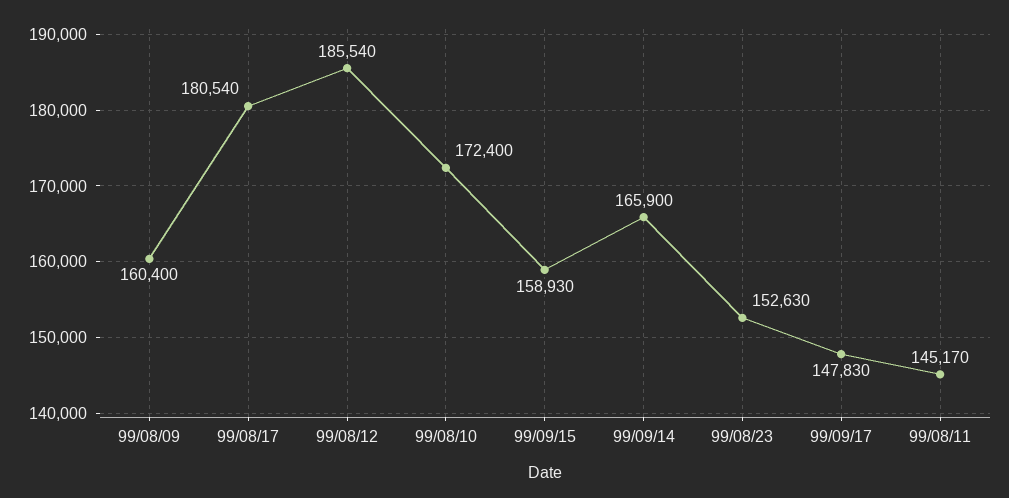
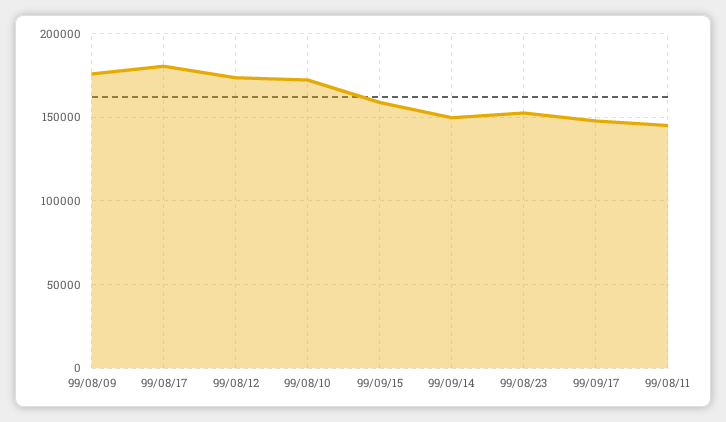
  {
-   "99/08/09": 160400,
+   "99/08/09": 175000,
    "99/08/17": 180540,
-   "99/08/12": 185540,
+   "99/08/12": 175000,
    "99/08/10": 172400,
    "99/09/15": 158930,
-   "99/09/14": 165900,
+   "99/09/14": 150000,
    "99/08/23": 152630,
    "99/09/17": 147830,
    "99/08/11": 145170
  }

